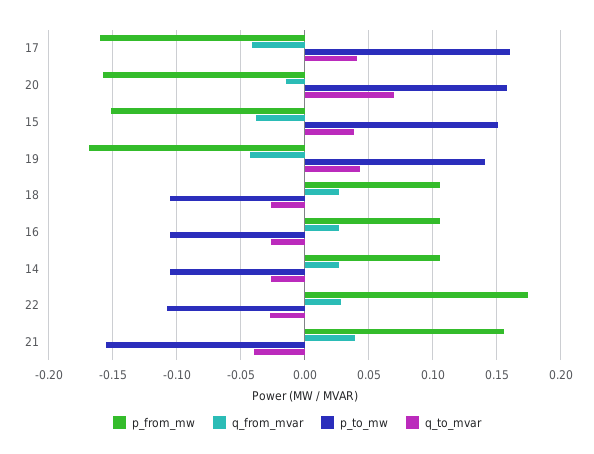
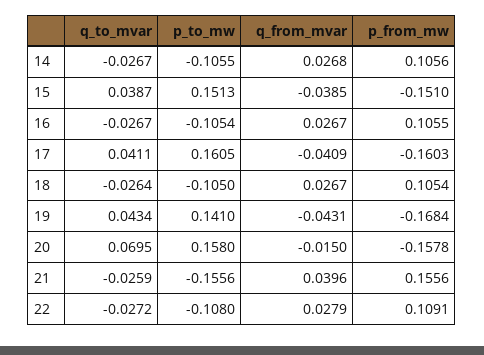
  {
    "p_from_mw": {
      "17": -0.1603,
      "20": -0.1578,
      "15": -0.151,
      "19": -0.1684,
      "18": 0.1054,
      "16": 0.1055,
      "14": 0.1056,
-     "22": 0.175,
+     "22": 0.1091,
      "21": 0.1556
    },
    "q_from_mvar": {
      "17": -0.0409,
      "20": -0.015,
      "15": -0.0385,
      "19": -0.0431,
      "18": 0.0267,
      "16": 0.0267,
      "14": 0.0268,
      "22": 0.0279,
      "21": 0.0396
    },
    "p_to_mw": {
      "17": 0.1605,
      "20": 0.158,
      "15": 0.1513,
      "19": 0.141,
      "18": -0.105,
      "16": -0.1054,
      "14": -0.1055,
      "22": -0.108,
      "21": -0.1556
    },
    "q_to_mvar": {
      "17": 0.0411,
      "20": 0.0695,
      "15": 0.0387,
      "19": 0.0434,
      "18": -0.0264,
      "16": -0.0267,
      "14": -0.0267,
      "22": -0.0272,
-     "21": -0.04
+     "21": -0.0259
    }
  }

